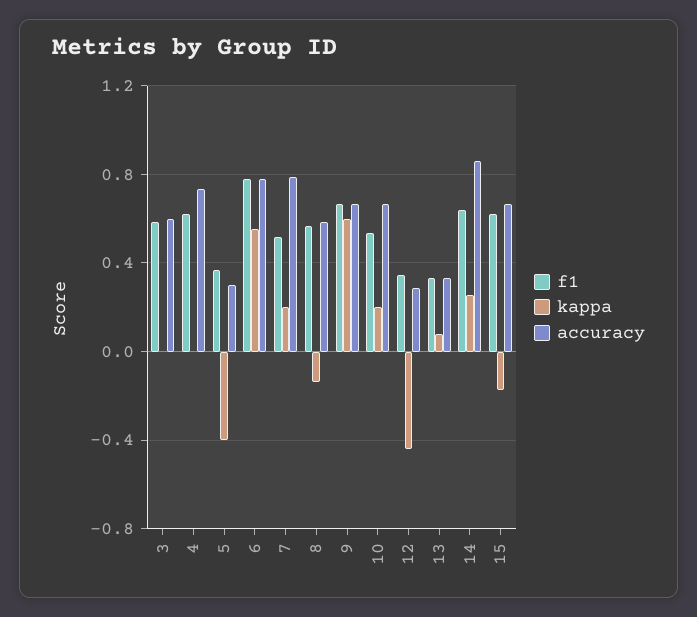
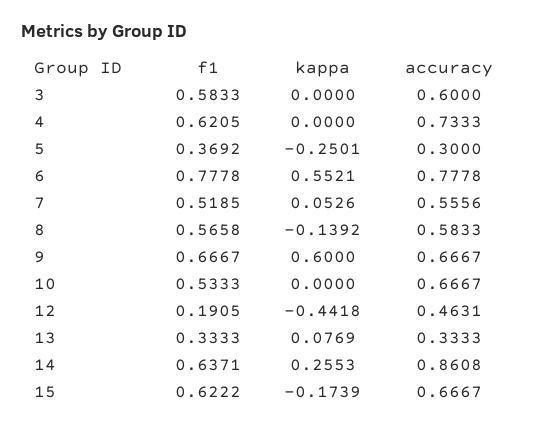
  {
    "f1": {
      "3": 0.5833,
      "4": 0.6205,
      "5": 0.3692,
      "6": 0.7778,
      "7": 0.5185,
      "8": 0.5658,
      "9": 0.6667,
      "10": 0.5333,
-     "12": 0.35,
+     "12": 0.1905,
      "13": 0.3333,
      "14": 0.6371,
      "15": 0.6222
    },
    "kappa": {
      "3": 0,
      "4": 0,
-     "5": -0.4,
+     "5": -0.2501,
      "6": 0.5521,
-     "7": 0.2,
+     "7": 0.0526,
      "8": -0.1392,
      "9": 0.6,
-     "10": 0.2,
+     "10": 0,
      "12": -0.4418,
      "13": 0.0769,
      "14": 0.2553,
      "15": -0.1739
    },
    "accuracy": {
      "3": 0.6,
      "4": 0.7333,
      "5": 0.3,
      "6": 0.7778,
-     "7": 0.8,
+     "7": 0.5556,
      "8": 0.5833,
      "9": 0.6667,
      "10": 0.6667,
-     "12": 0.3,
+     "12": 0.4631,
      "13": 0.3333,
      "14": 0.8608,
      "15": 0.6667
    }
  }

